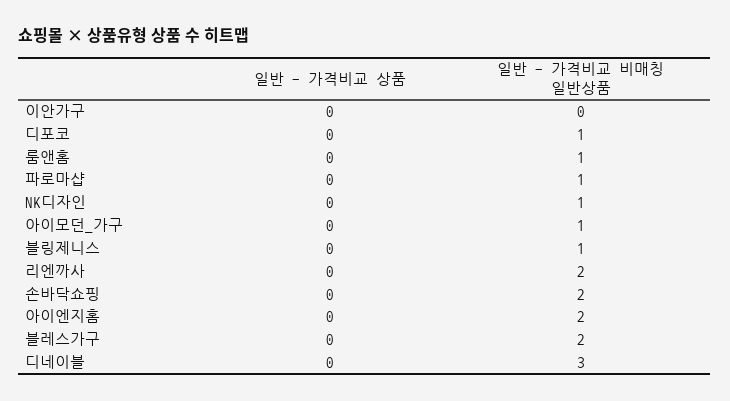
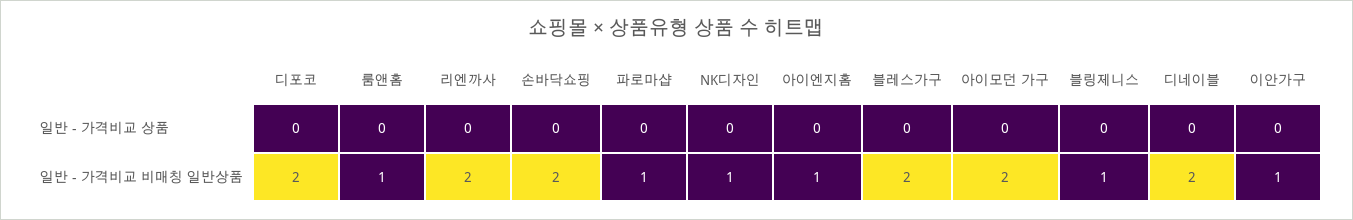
  {
    "일반 - 가격비교 상품": {
      "이안가구": 0,
      "디포코": 0,
      "룸앤홈": 0,
      "파로마샵": 0,
      "NK디자인": 0,
      "아이모던_가구": 0,
      "블링제니스": 0,
      "리엔까사": 0,
      "손바닥쇼핑": 0,
      "아이엔지홈": 0,
      "블레스가구": 0,
      "디네이블": 0
    },
    "일반 - 가격비교 비매칭 일반상품": {
-     "이안가구": 0,
+     "이안가구": 1,
-     "디포코": 1,
+     "디포코": 2,
      "룸앤홈": 1,
      "파로마샵": 1,
      "NK디자인": 1,
-     "아이모던_가구": 1,
+     "아이모던_가구": 2,
      "블링제니스": 1,
      "리엔까사": 2,
      "손바닥쇼핑": 2,
-     "아이엔지홈": 2,
+     "아이엔지홈": 1,
      "블레스가구": 2,
-     "디네이블": 3
+     "디네이블": 2
    }
  }

